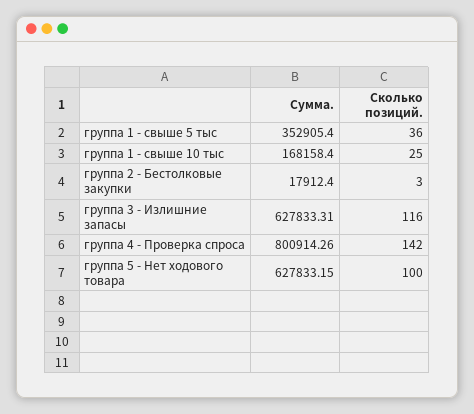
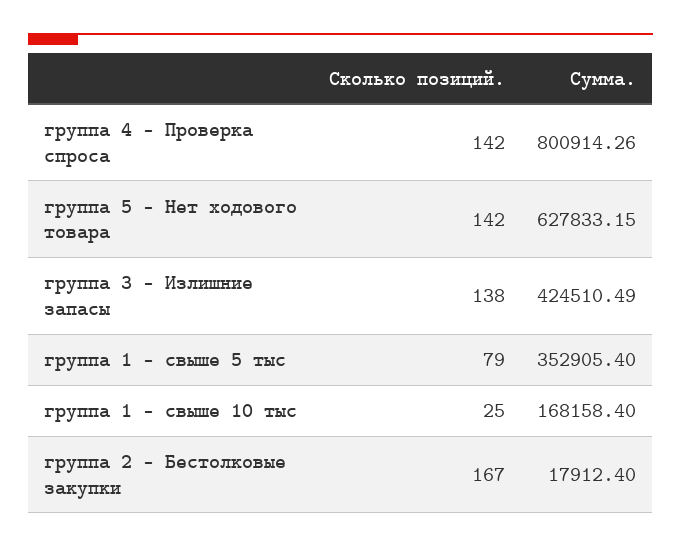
  {
    "Сумма.": {
      "группа 1 - свыше 5 тыс": 352905.4,
      "группа 1 - свыше 10 тыс": 168158.4,
      "группа 2 - Бестолковые закупки": 17912.4,
-     "группа 3 - Излишние запасы": 627833.31,
+     "группа 3 - Излишние запасы": 424510.49,
      "группа 4 - Проверка спроса": 800914.26,
      "группа 5 - Нет ходового товара": 627833.15
    },
    "Сколько позиций.": {
-     "группа 1 - свыше 5 тыс": 36,
+     "группа 1 - свыше 5 тыс": 79,
      "группа 1 - свыше 10 тыс": 25,
-     "группа 2 - Бестолковые закупки": 3,
+     "группа 2 - Бестолковые закупки": 167,
-     "группа 3 - Излишние запасы": 116,
+     "группа 3 - Излишние запасы": 138,
      "группа 4 - Проверка спроса": 142,
-     "группа 5 - Нет ходового товара": 100
+     "группа 5 - Нет ходового товара": 142
    }
  }

